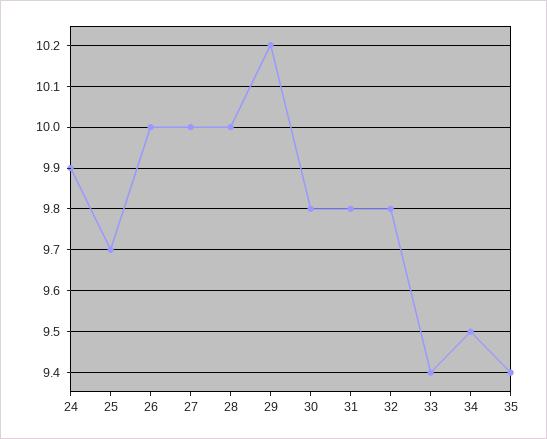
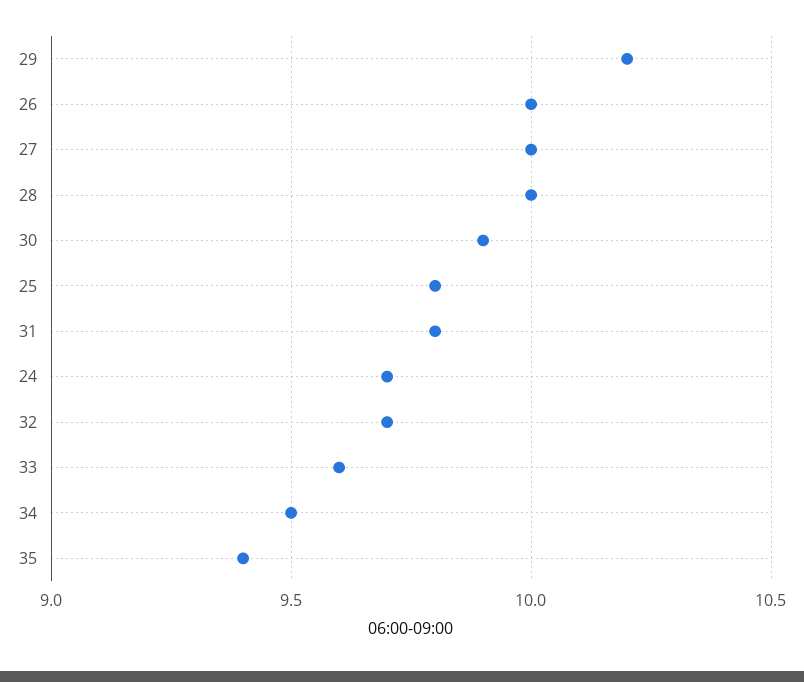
  {
-   "24": 9.9,
+   "24": 9.7,
-   "25": 9.7,
+   "25": 9.8,
    "26": 10,
    "27": 10,
    "28": 10,
    "29": 10.2,
-   "30": 9.8,
+   "30": 9.9,
    "31": 9.8,
-   "32": 9.8,
+   "32": 9.7,
-   "33": 9.4,
+   "33": 9.6,
    "34": 9.5,
    "35": 9.4
  }

